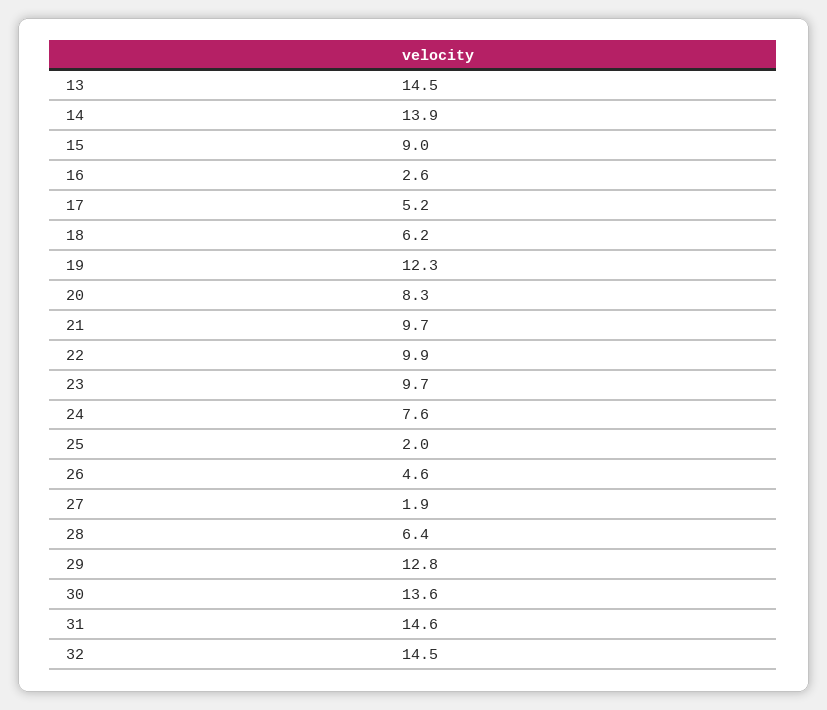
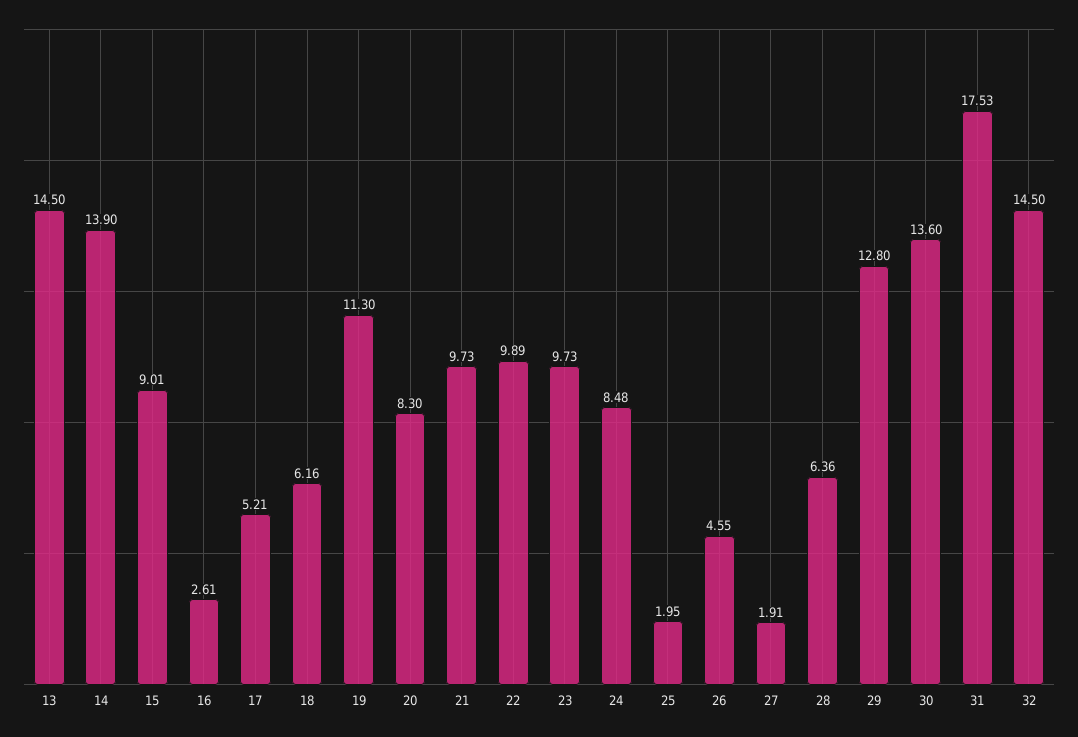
  {
    "13": 14.5,
    "14": 13.9,
    "15": 9.01,
    "16": 2.61,
    "17": 5.21,
    "18": 6.16,
-   "19": 12.3,
+   "19": 11.3,
    "20": 8.3,
    "21": 9.73,
    "22": 9.89,
    "23": 9.73,
-   "24": 7.6,
+   "24": 8.48,
    "25": 1.95,
    "26": 4.55,
    "27": 1.91,
    "28": 6.36,
    "29": 12.8,
    "30": 13.6,
-   "31": 14.6,
+   "31": 17.53,
    "32": 14.5
  }

